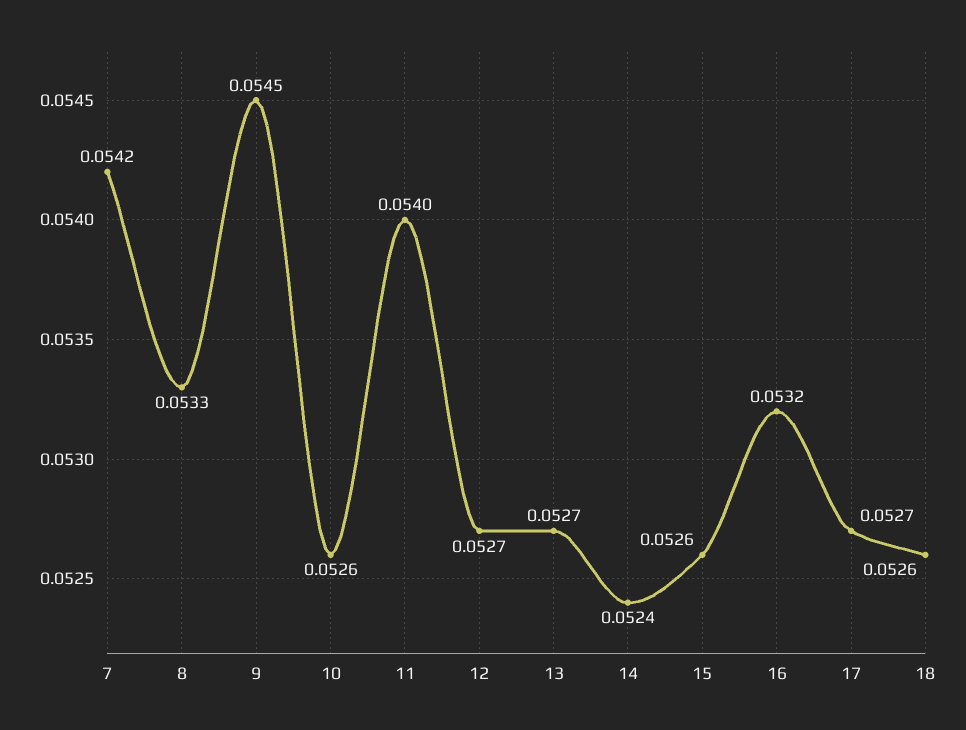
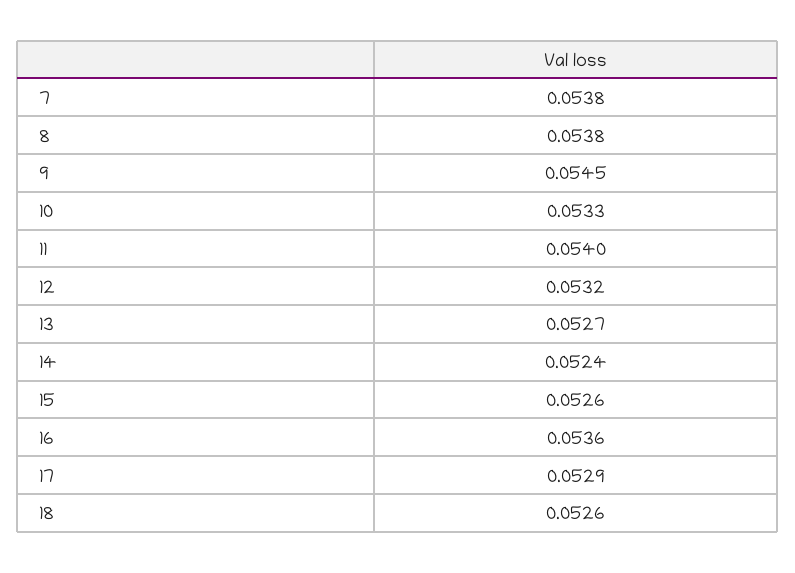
  {
-   "7": 0.0542,
+   "7": 0.0538,
-   "8": 0.0533,
+   "8": 0.0538,
    "9": 0.0545,
-   "10": 0.0526,
+   "10": 0.0533,
    "11": 0.054,
-   "12": 0.0527,
+   "12": 0.0532,
    "13": 0.0527,
    "14": 0.0524,
    "15": 0.0526,
-   "16": 0.0532,
+   "16": 0.0536,
-   "17": 0.0527,
+   "17": 0.0529,
    "18": 0.0526
  }

